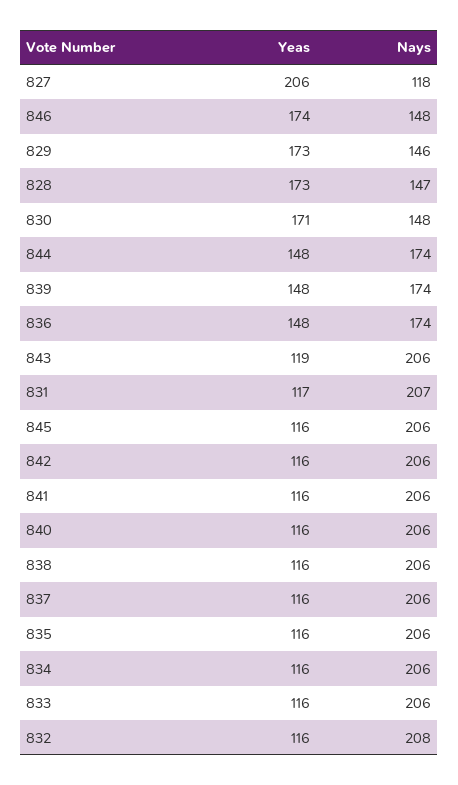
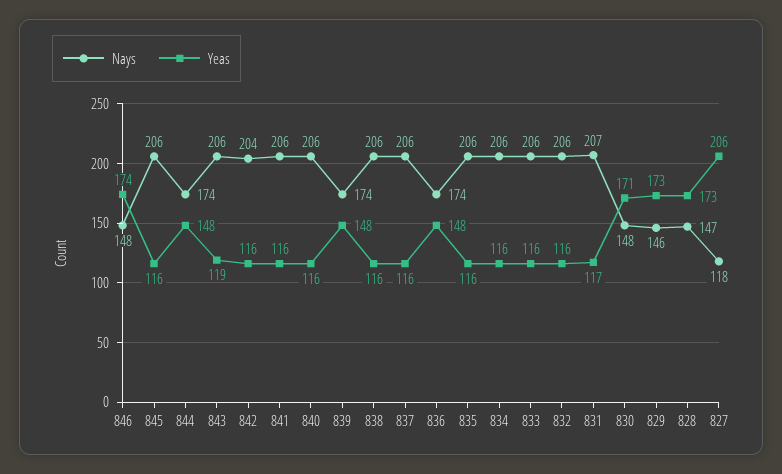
  {
    "Yeas": {
      "827": 206,
      "846": 174,
      "829": 173,
      "828": 173,
      "830": 171,
      "844": 148,
      "839": 148,
      "836": 148,
      "843": 119,
      "831": 117,
      "845": 116,
      "842": 116,
      "841": 116,
      "840": 116,
      "838": 116,
      "837": 116,
      "835": 116,
      "834": 116,
      "833": 116,
      "832": 116
    },
    "Nays": {
      "827": 118,
      "846": 148,
      "829": 146,
      "828": 147,
      "830": 148,
      "844": 174,
      "839": 174,
      "836": 174,
      "843": 206,
      "831": 207,
      "845": 206,
-     "842": 206,
+     "842": 204,
      "841": 206,
      "840": 206,
      "838": 206,
      "837": 206,
      "835": 206,
      "834": 206,
      "833": 206,
-     "832": 208
+     "832": 206
    }
  }

